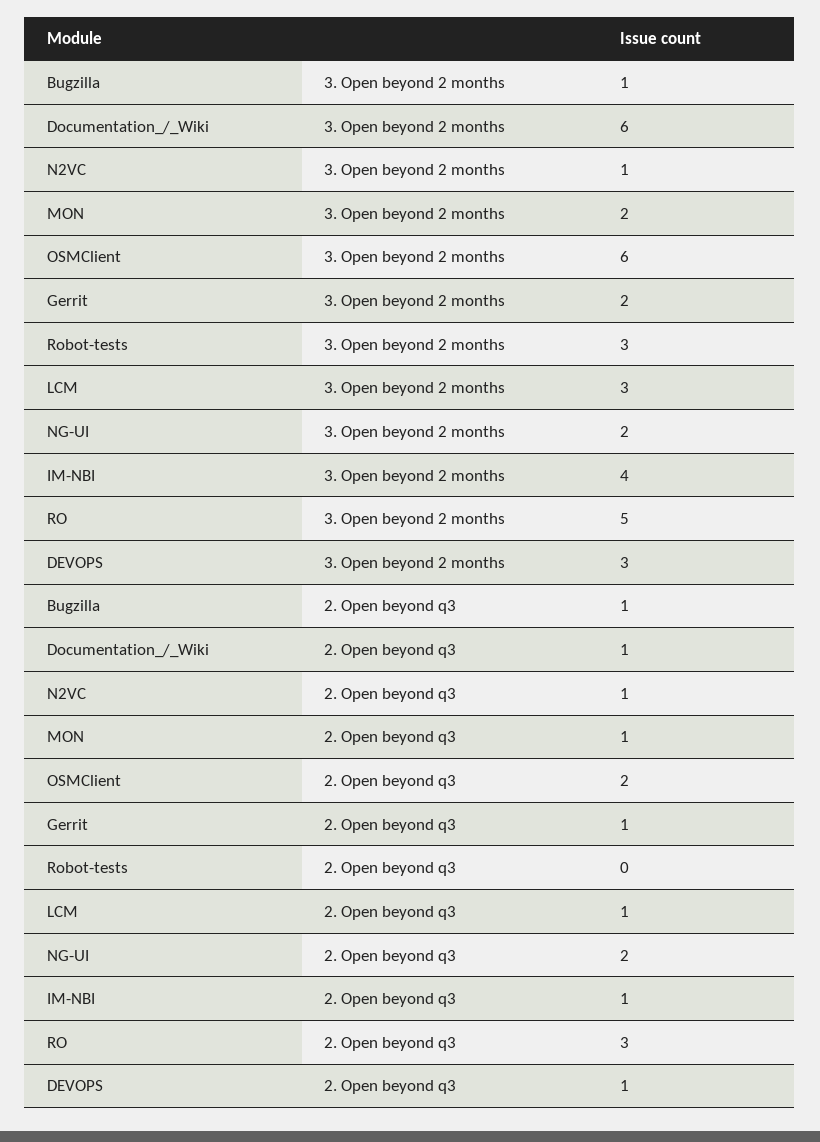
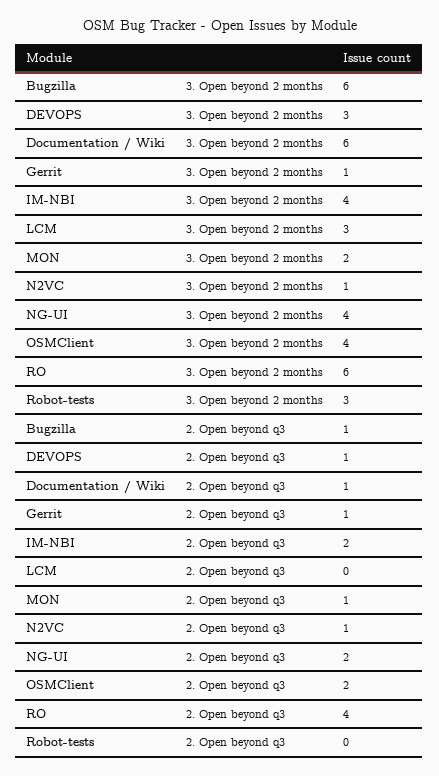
  {
    "Bugzilla": {
-     "3. Open beyond 2 months": 1,
+     "3. Open beyond 2 months": 6,
      "2. Open beyond q3": 1
    },
    "Documentation_/_Wiki": {
      "3. Open beyond 2 months": 6,
      "2. Open beyond q3": 1
    },
    "N2VC": {
      "3. Open beyond 2 months": 1,
      "2. Open beyond q3": 1
    },
    "MON": {
      "3. Open beyond 2 months": 2,
      "2. Open beyond q3": 1
    },
    "OSMClient": {
-     "3. Open beyond 2 months": 6,
+     "3. Open beyond 2 months": 4,
      "2. Open beyond q3": 2
    },
    "Gerrit": {
-     "3. Open beyond 2 months": 2,
+     "3. Open beyond 2 months": 1,
      "2. Open beyond q3": 1
    },
    "Robot-tests": {
      "3. Open beyond 2 months": 3,
      "2. Open beyond q3": 0
    },
    "LCM": {
      "3. Open beyond 2 months": 3,
-     "2. Open beyond q3": 1
+     "2. Open beyond q3": 0
    },
    "NG-UI": {
-     "3. Open beyond 2 months": 2,
+     "3. Open beyond 2 months": 4,
      "2. Open beyond q3": 2
    },
    "IM-NBI": {
      "3. Open beyond 2 months": 4,
-     "2. Open beyond q3": 1
+     "2. Open beyond q3": 2
    },
    "RO": {
-     "3. Open beyond 2 months": 5,
+     "3. Open beyond 2 months": 6,
-     "2. Open beyond q3": 3
+     "2. Open beyond q3": 4
    },
    "DEVOPS": {
      "3. Open beyond 2 months": 3,
      "2. Open beyond q3": 1
    }
  }

